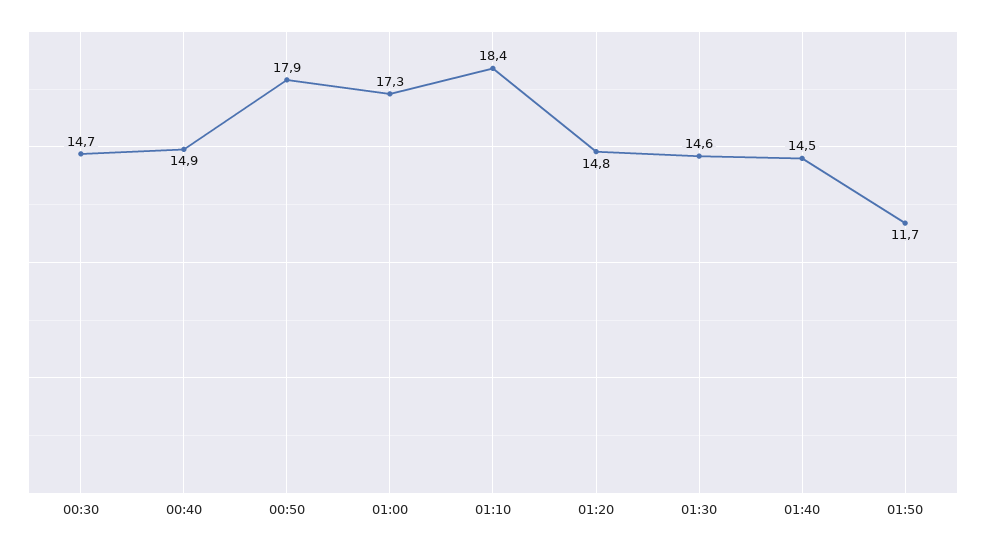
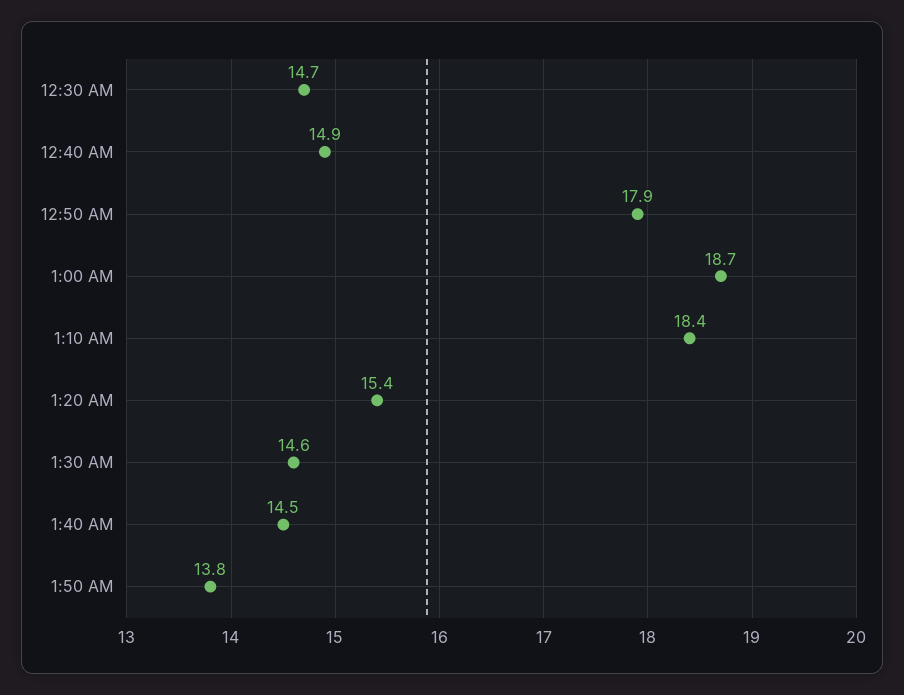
  {
    "00:30": 14.7,
    "00:40": 14.9,
    "00:50": 17.9,
-   "01:00": 17.3,
+   "01:00": 18.7,
    "01:10": 18.4,
-   "01:20": 14.8,
+   "01:20": 15.4,
    "01:30": 14.6,
    "01:40": 14.5,
-   "01:50": 11.7
+   "01:50": 13.8
  }

